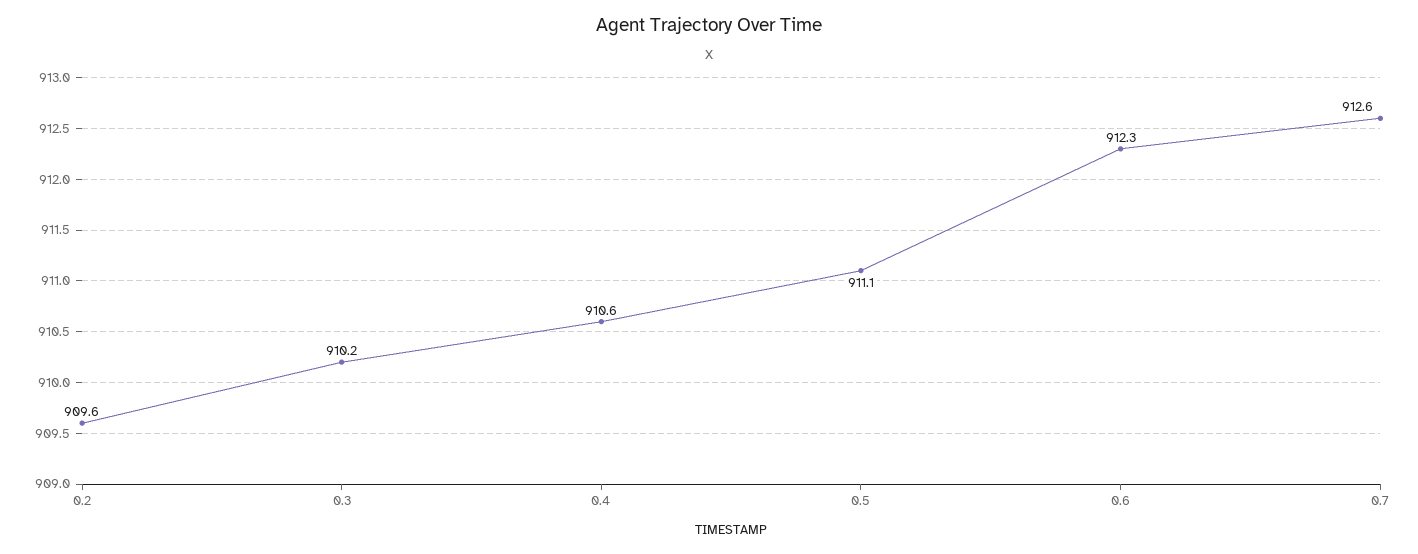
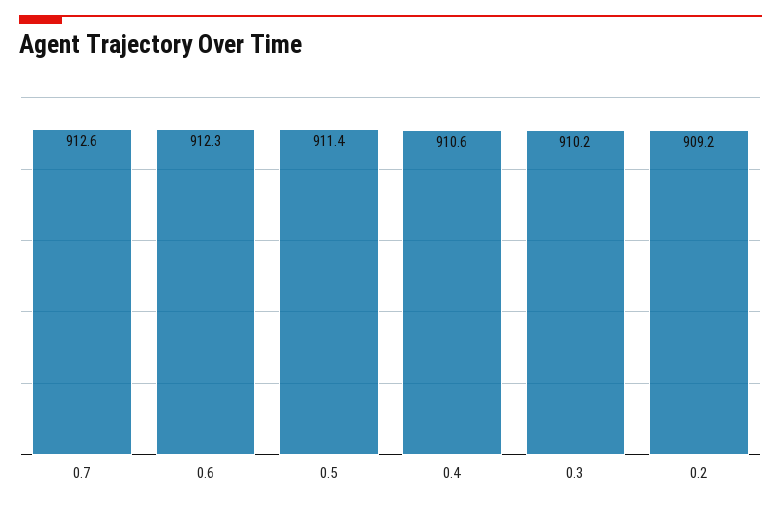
  {
-   "0.2": 909.6,
+   "0.2": 909.2,
    "0.3": 910.2,
    "0.4": 910.6,
-   "0.5": 911.1,
+   "0.5": 911.4,
    "0.6": 912.3,
    "0.7": 912.6
  }

